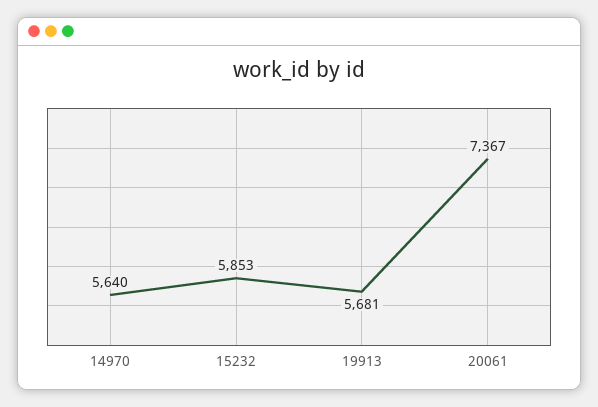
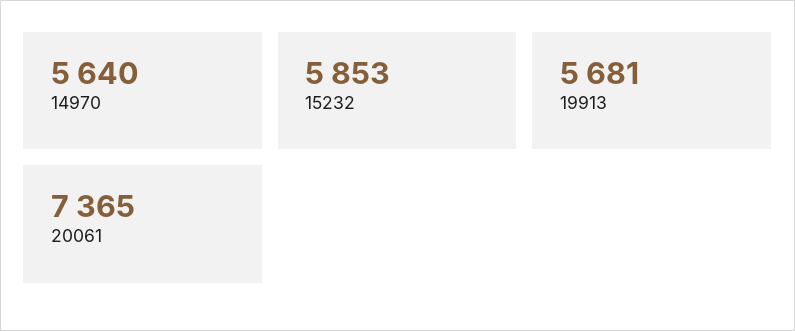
  {
    "14970": 5640,
    "15232": 5853,
    "19913": 5681,
-   "20061": 7367
+   "20061": 7365
  }

